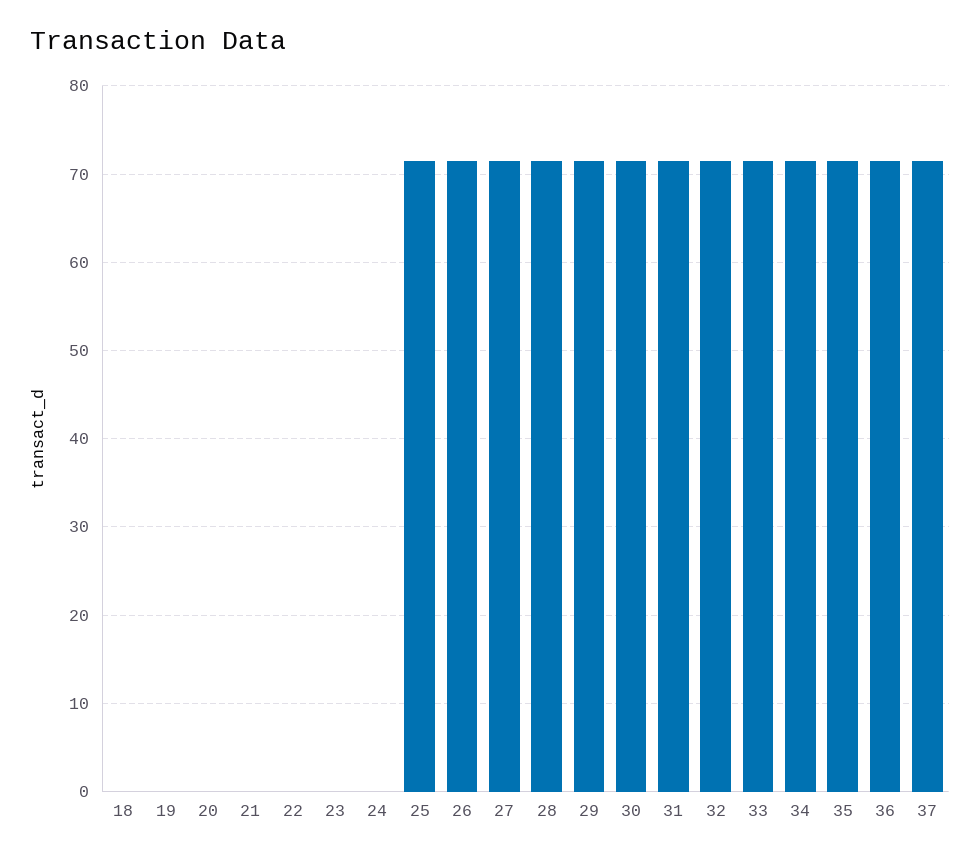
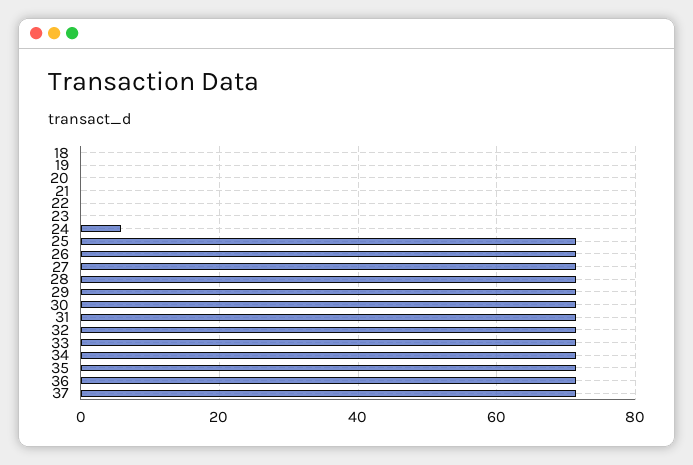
  {
    "18": 0,
    "19": 0,
    "20": 0,
    "21": 0,
    "22": 0,
    "23": 0,
-   "24": 0,
+   "24": 6,
    "25": 71,
    "26": 71,
    "27": 71,
    "28": 71,
    "29": 71,
    "30": 71,
    "31": 71,
    "32": 71,
    "33": 71,
    "34": 71,
    "35": 71,
    "36": 71,
    "37": 71
  }

